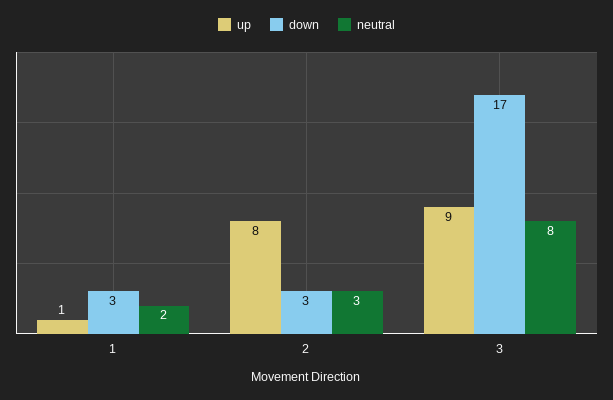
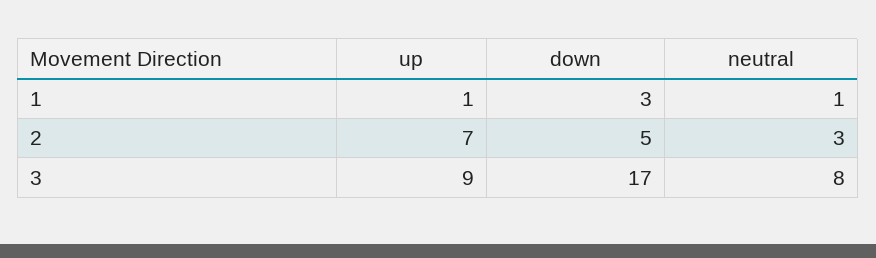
  {
    "up": {
      "1": 1,
-     "2": 8,
+     "2": 7,
      "3": 9
    },
    "down": {
      "1": 3,
-     "2": 3,
+     "2": 5,
      "3": 17
    },
    "neutral": {
-     "1": 2,
+     "1": 1,
      "2": 3,
      "3": 8
    }
  }

